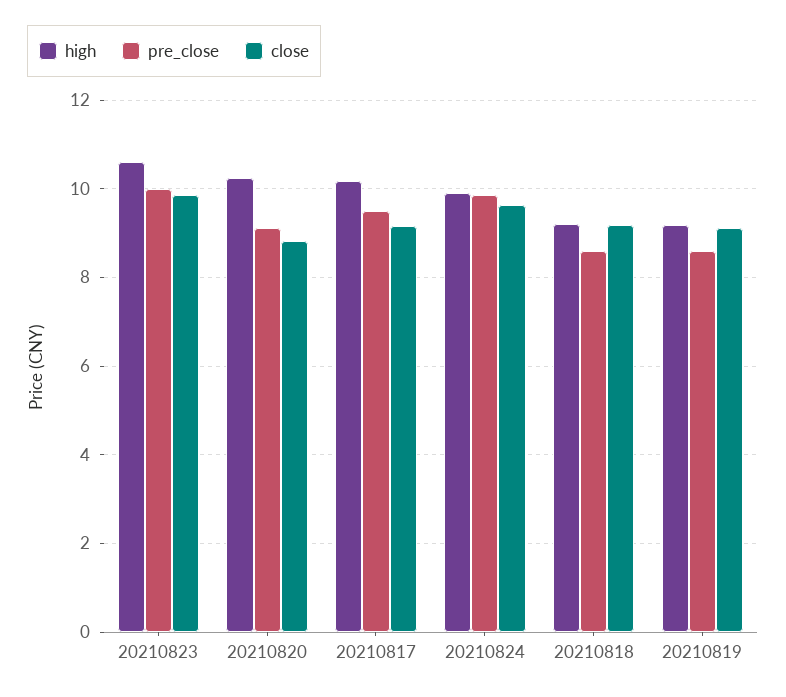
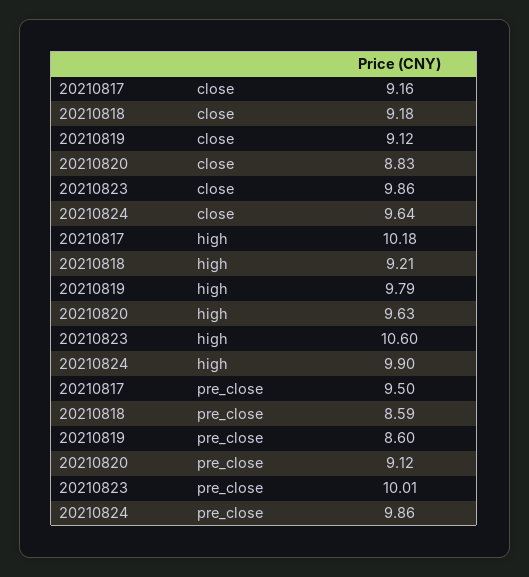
  {
    "high": {
      "20210823": 10.6,
-     "20210820": 10.2,
+     "20210820": 9.63,
      "20210817": 10.18,
      "20210824": 9.9,
      "20210818": 9.21,
-     "20210819": 9.2
+     "20210819": 9.79
    },
    "pre_close": {
      "20210823": 10.01,
      "20210820": 9.12,
      "20210817": 9.5,
      "20210824": 9.86,
      "20210818": 8.59,
      "20210819": 8.6
    },
    "close": {
      "20210823": 9.86,
      "20210820": 8.83,
      "20210817": 9.16,
      "20210824": 9.64,
      "20210818": 9.18,
      "20210819": 9.12
    }
  }

